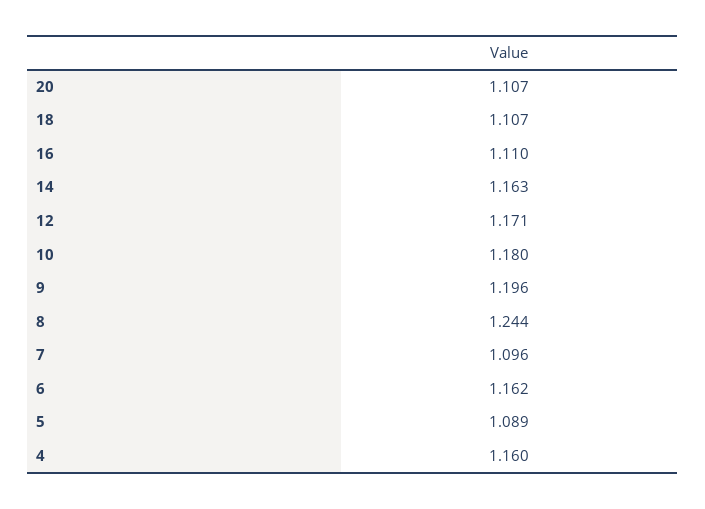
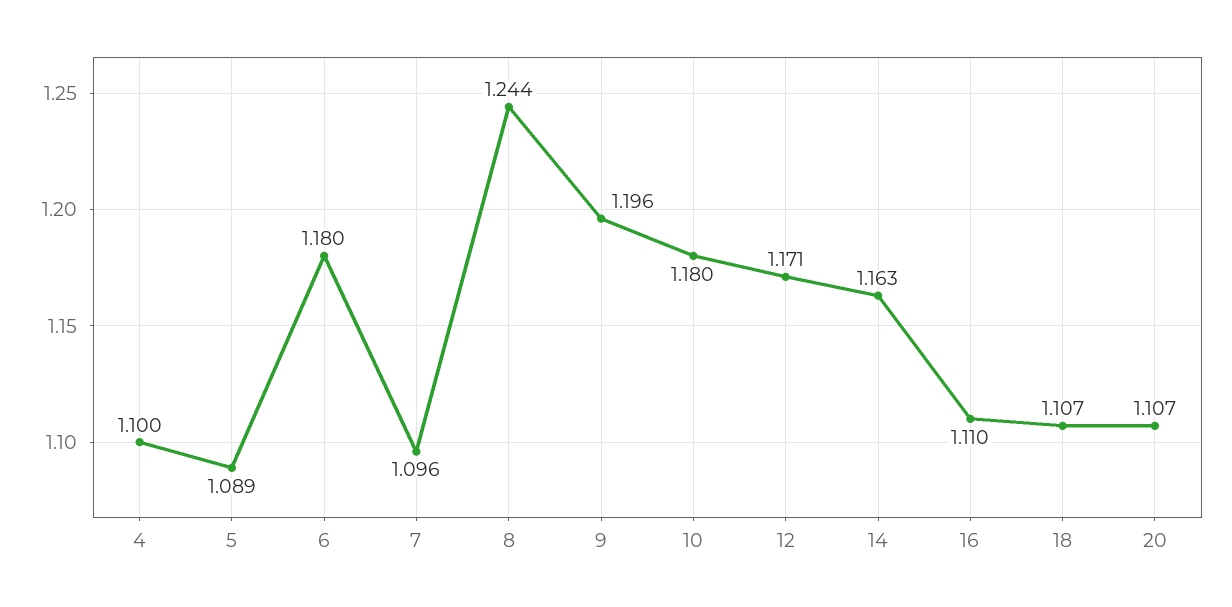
  {
    "20": 1.107,
    "18": 1.107,
    "16": 1.11,
    "14": 1.163,
    "12": 1.171,
    "10": 1.18,
    "9": 1.196,
    "8": 1.244,
    "7": 1.096,
-   "6": 1.162,
+   "6": 1.18,
    "5": 1.089,
-   "4": 1.16
+   "4": 1.1
  }

